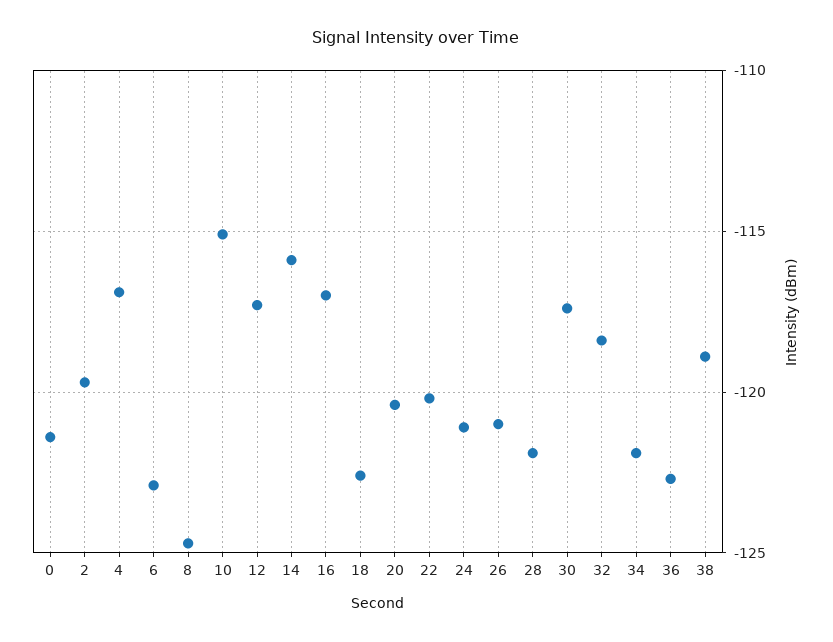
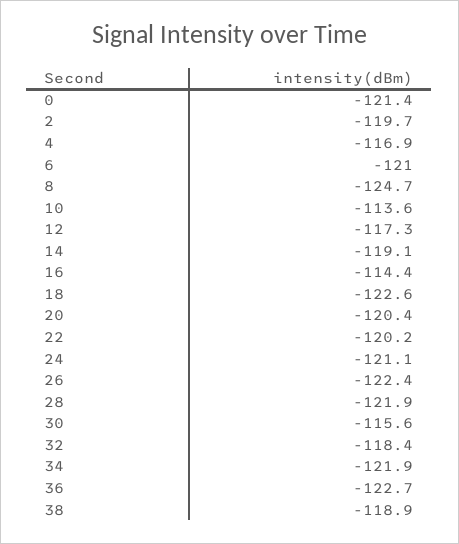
  {
    "0": -121.4,
    "2": -119.7,
    "4": -116.9,
-   "6": -123,
+   "6": -121,
    "8": -124.7,
-   "10": -115,
+   "10": -113.6,
    "12": -117.3,
-   "14": -116,
+   "14": -119.1,
-   "16": -117,
+   "16": -114.4,
    "18": -122.6,
    "20": -120.4,
    "22": -120.2,
    "24": -121.1,
-   "26": -121,
+   "26": -122.4,
    "28": -121.9,
-   "30": -117.5,
+   "30": -115.6,
    "32": -118.4,
    "34": -121.9,
    "36": -122.7,
    "38": -118.9
  }

